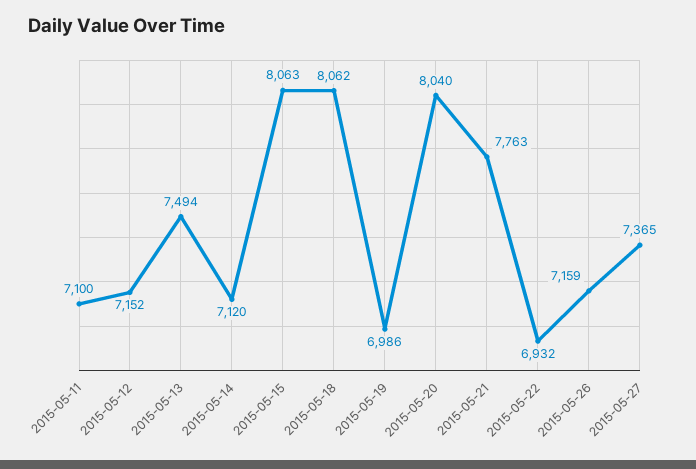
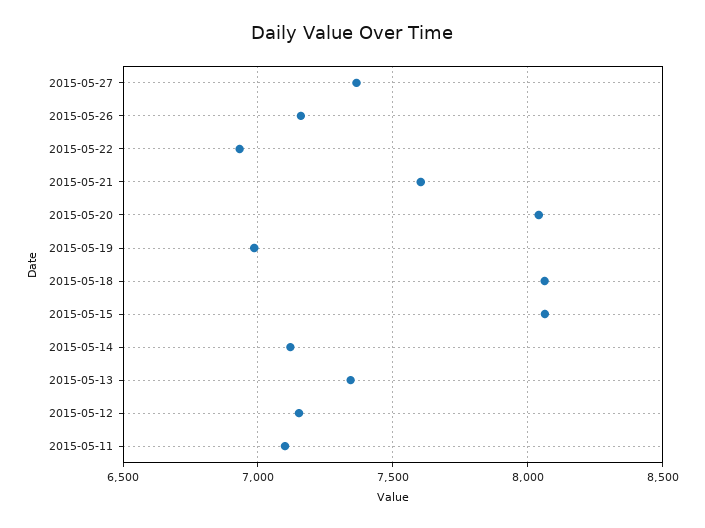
  {
    "2015-05-11": 7100,
    "2015-05-12": 7152,
-   "2015-05-13": 7494,
+   "2015-05-13": 7350,
    "2015-05-14": 7120,
    "2015-05-15": 8063,
    "2015-05-18": 8062,
    "2015-05-19": 6986,
    "2015-05-20": 8040,
-   "2015-05-21": 7763,
+   "2015-05-21": 7600,
    "2015-05-22": 6932,
    "2015-05-26": 7159,
    "2015-05-27": 7365
  }

